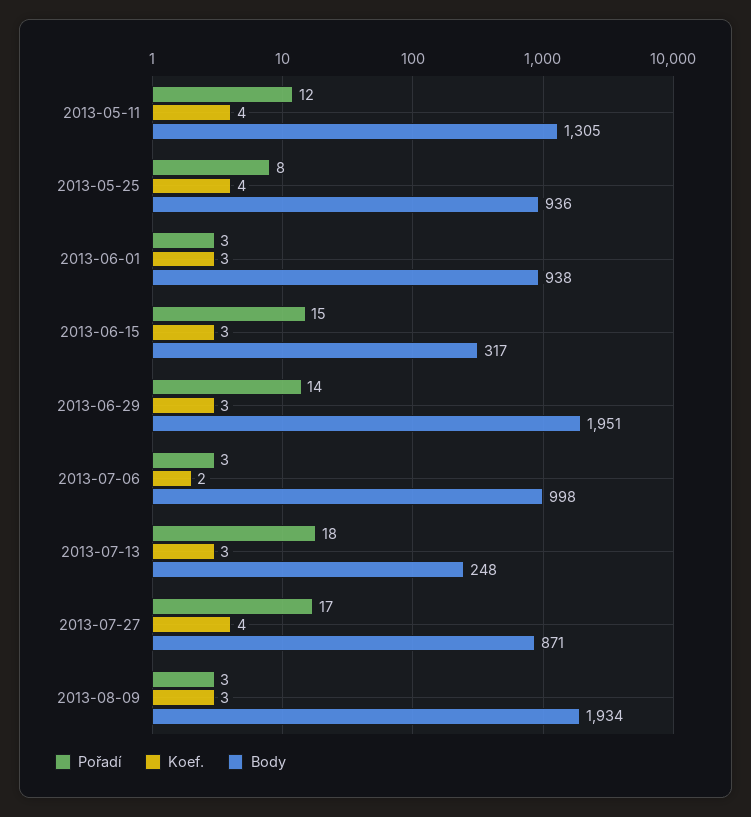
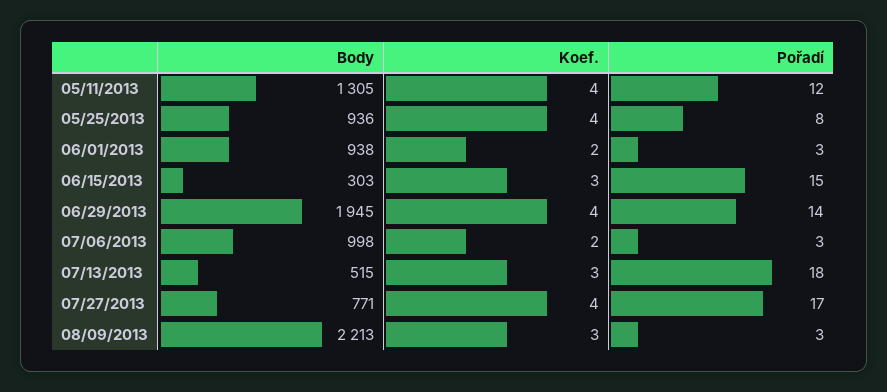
  {
    "Pořadí": {
      "2013-05-11": 12,
      "2013-05-25": 8,
      "2013-06-01": 3,
      "2013-06-15": 15,
      "2013-06-29": 14,
      "2013-07-06": 3,
      "2013-07-13": 18,
      "2013-07-27": 17,
      "2013-08-09": 3
    },
    "Koef.": {
      "2013-05-11": 4,
      "2013-05-25": 4,
-     "2013-06-01": 3,
+     "2013-06-01": 2,
      "2013-06-15": 3,
-     "2013-06-29": 3,
+     "2013-06-29": 4,
      "2013-07-06": 2,
      "2013-07-13": 3,
      "2013-07-27": 4,
      "2013-08-09": 3
    },
    "Body": {
      "2013-05-11": 1305,
      "2013-05-25": 936,
      "2013-06-01": 938,
-     "2013-06-15": 317,
+     "2013-06-15": 303,
-     "2013-06-29": 1951,
+     "2013-06-29": 1945,
      "2013-07-06": 998,
-     "2013-07-13": 248,
+     "2013-07-13": 515,
-     "2013-07-27": 871,
+     "2013-07-27": 771,
-     "2013-08-09": 1934
+     "2013-08-09": 2213
    }
  }

